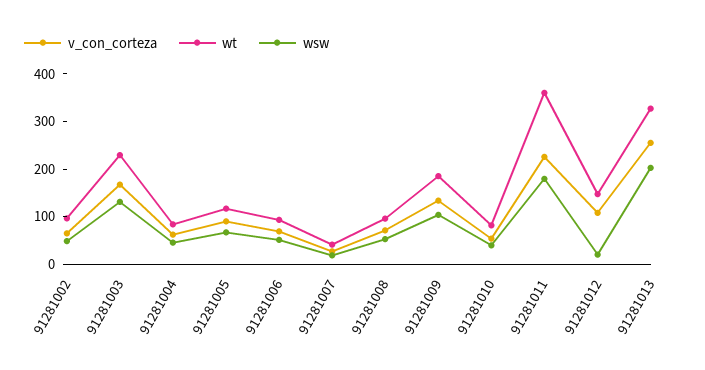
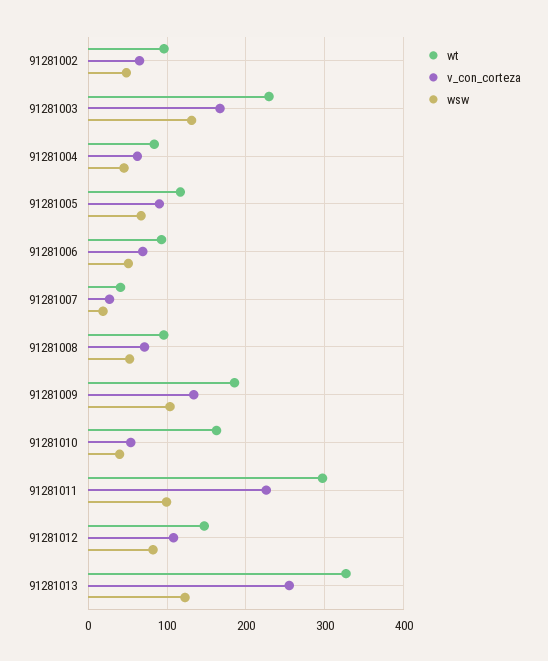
  {
    "v_con_corteza": {
      "91281002": 60,
      "91281003": 170,
      "91281004": 60,
      "91281005": 90,
      "91281006": 70,
      "91281007": 30,
      "91281008": 70,
      "91281009": 130,
      "91281010": 50,
      "91281011": 230,
      "91281012": 110,
      "91281013": 250
    },
    "wt": {
      "91281002": 100,
      "91281003": 230,
      "91281004": 80,
      "91281005": 120,
      "91281006": 90,
      "91281007": 40,
      "91281008": 100,
      "91281009": 190,
-     "91281010": 80,
+     "91281010": 160,
-     "91281011": 360,
+     "91281011": 300,
      "91281012": 150,
      "91281013": 330
    },
    "wsw": {
      "91281002": 50,
      "91281003": 130,
      "91281004": 50,
      "91281005": 70,
      "91281006": 50,
      "91281007": 20,
      "91281008": 50,
      "91281009": 100,
      "91281010": 40,
-     "91281011": 180,
+     "91281011": 100,
-     "91281012": 20,
+     "91281012": 80,
-     "91281013": 200
+     "91281013": 120
    }
  }

